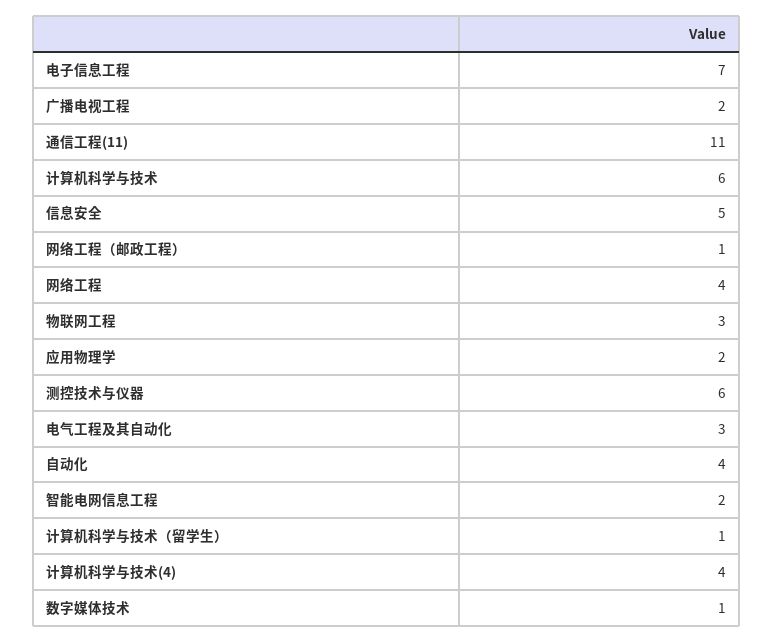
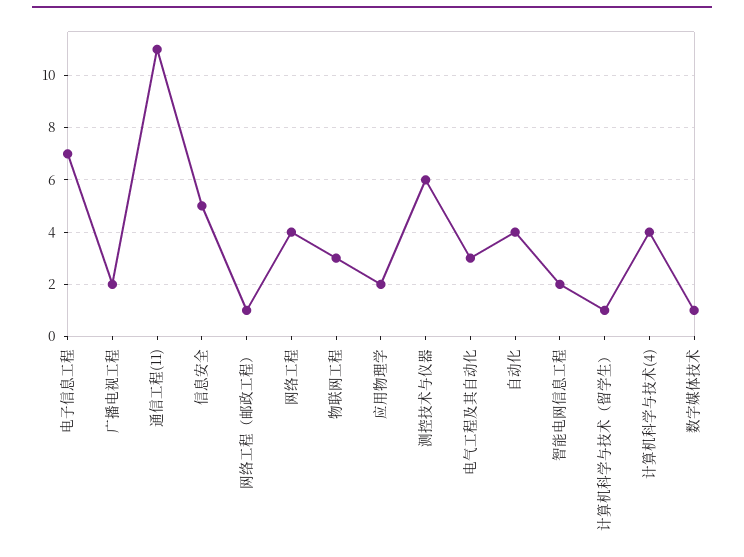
  {
    "电子信息工程": 7,
    "广播电视工程": 2,
    "通信工程(11)": 11,
-   "计算机科学与技术": 6,
    "信息安全": 5,
    "网络工程（邮政工程）": 1,
    "网络工程": 4,
    "物联网工程": 3,
    "应用物理学": 2,
    "测控技术与仪器": 6,
    "电气工程及其自动化": 3,
    "自动化": 4,
    "智能电网信息工程": 2,
    "计算机科学与技术（留学生）": 1,
    "计算机科学与技术(4)": 4,
    "数字媒体技术": 1
  }

